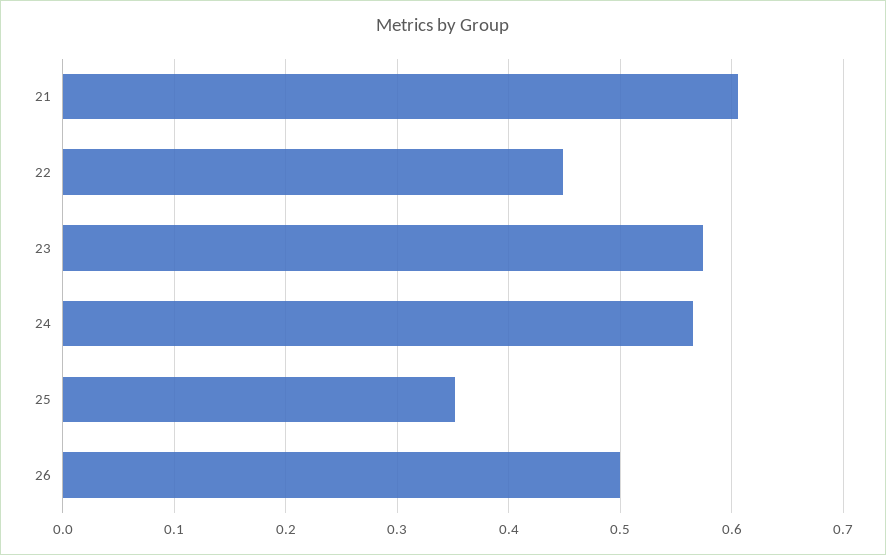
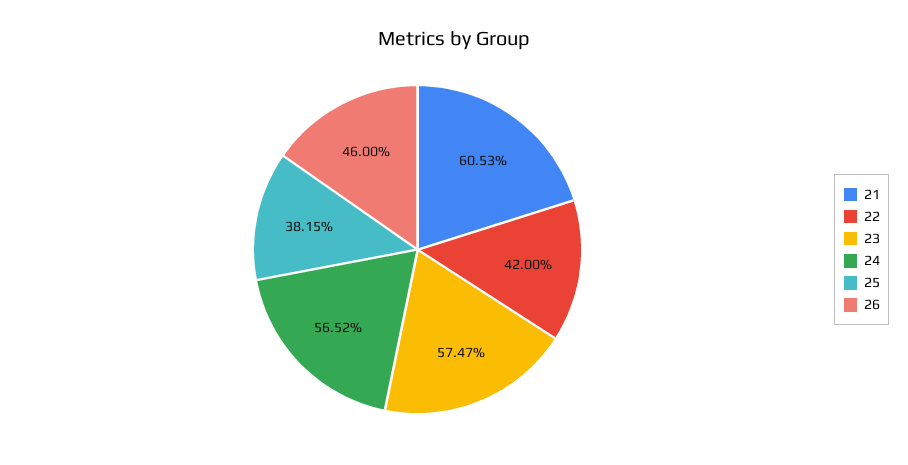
  {
    "21": 0.6053,
-   "22": 0.45,
+   "22": 0.42,
    "23": 0.5747,
    "24": 0.5652,
-   "25": 0.35,
+   "25": 0.3815,
-   "26": 0.5
+   "26": 0.46
  }

